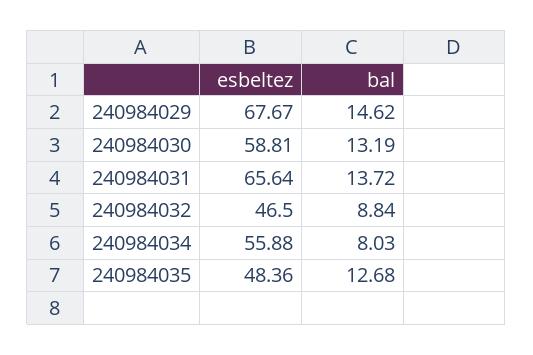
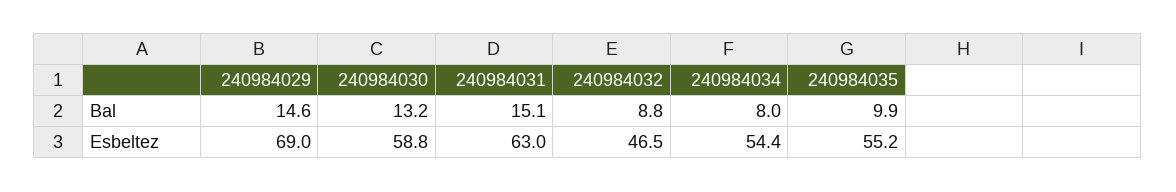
  {
    "esbeltez": {
-     "240984029": 67.67,
+     "240984029": 69,
      "240984030": 58.81,
-     "240984031": 65.64,
+     "240984031": 63,
      "240984032": 46.5,
-     "240984034": 55.88,
+     "240984034": 54.4,
-     "240984035": 48.36
+     "240984035": 55.2
    },
    "bal": {
      "240984029": 14.62,
      "240984030": 13.19,
-     "240984031": 13.72,
+     "240984031": 15.1,
      "240984032": 8.84,
      "240984034": 8.03,
-     "240984035": 12.68
+     "240984035": 9.9
    }
  }

